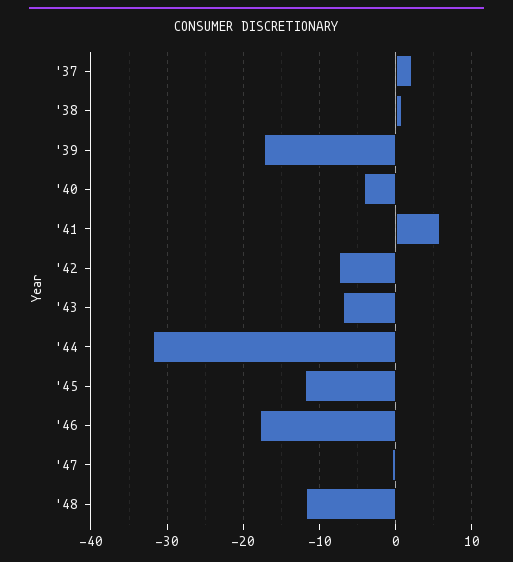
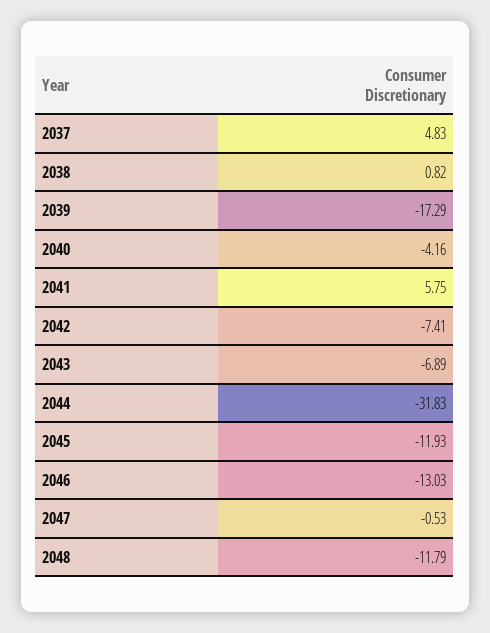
  {
-   "'37": 2,
+   "'37": 4.83,
    "'38": 0.82,
    "'39": -17.29,
    "'40": -4.16,
    "'41": 5.75,
    "'42": -7.41,
    "'43": -6.89,
    "'44": -31.83,
    "'45": -11.93,
-   "'46": -18,
+   "'46": -13.03,
    "'47": -0.53,
    "'48": -11.79
  }

